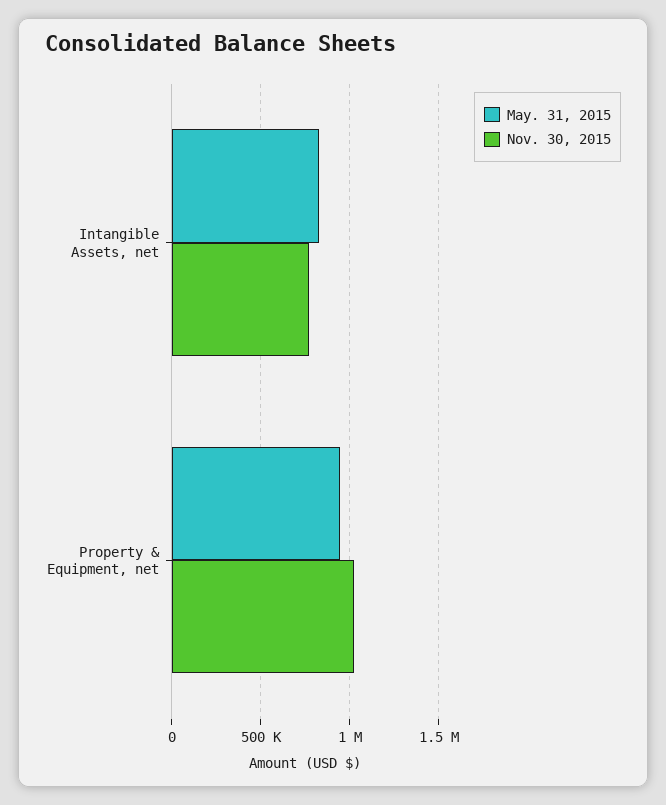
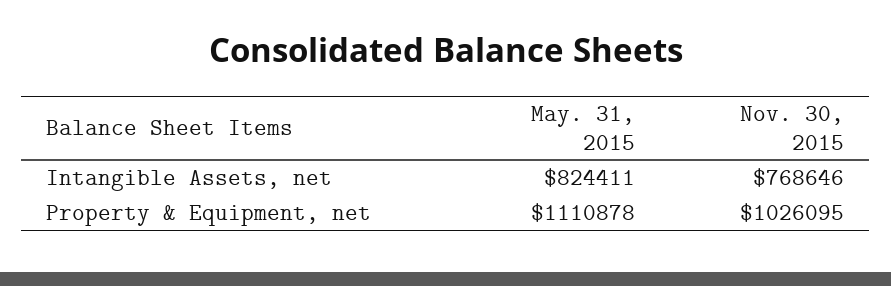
  {
    "May. 31, 2015": {
      "Intangible Assets, net": 824411,
-     "Property & Equipment, net": 950000
+     "Property & Equipment, net": 1110878
    },
    "Nov. 30, 2015": {
      "Intangible Assets, net": 768646,
      "Property & Equipment, net": 1026095
    }
  }

